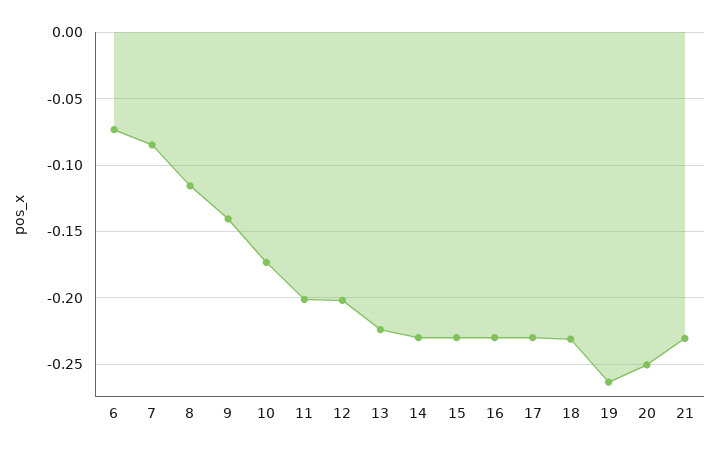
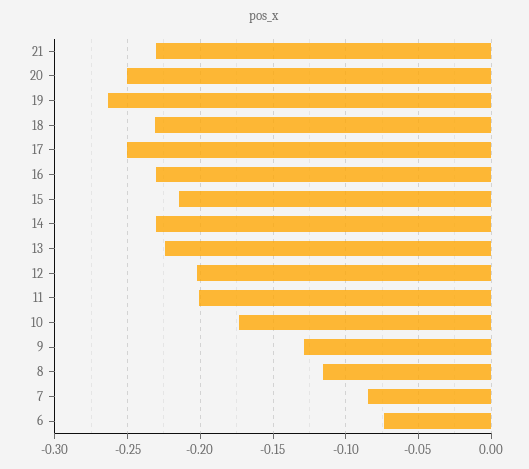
  {
    "6": -0.075,
    "7": -0.085,
    "8": -0.115,
-   "9": -0.14,
+   "9": -0.13,
    "10": -0.175,
    "11": -0.2,
    "12": -0.2,
    "13": -0.225,
    "14": -0.23,
-   "15": -0.23,
+   "15": -0.215,
    "16": -0.23,
-   "17": -0.23,
+   "17": -0.25,
    "18": -0.23,
    "19": -0.265,
    "20": -0.25,
    "21": -0.23
  }

